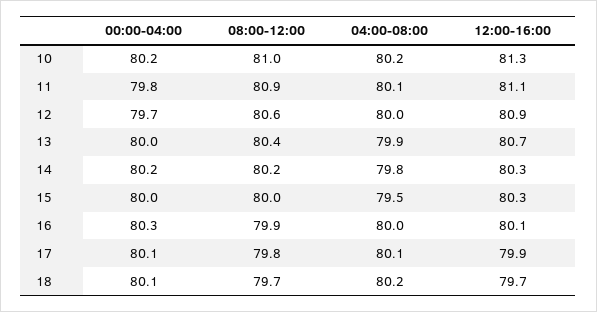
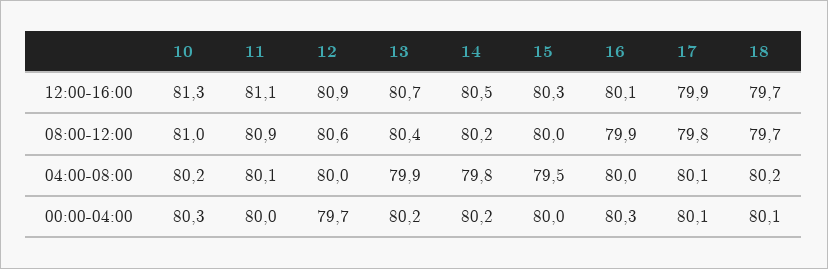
  {
    "00:00-04:00": {
-     "10": 80.2,
+     "10": 80.3,
-     "11": 79.8,
+     "11": 80,
      "12": 79.7,
-     "13": 80,
+     "13": 80.2,
      "14": 80.2,
      "15": 80,
      "16": 80.3,
      "17": 80.1,
      "18": 80.1
    },
    "08:00-12:00": {
      "10": 81,
      "11": 80.9,
      "12": 80.6,
      "13": 80.4,
      "14": 80.2,
      "15": 80,
      "16": 79.9,
      "17": 79.8,
      "18": 79.7
    },
    "04:00-08:00": {
      "10": 80.2,
      "11": 80.1,
      "12": 80,
      "13": 79.9,
      "14": 79.8,
      "15": 79.5,
      "16": 80,
      "17": 80.1,
      "18": 80.2
    },
    "12:00-16:00": {
      "10": 81.3,
      "11": 81.1,
      "12": 80.9,
      "13": 80.7,
-     "14": 80.3,
+     "14": 80.5,
      "15": 80.3,
      "16": 80.1,
      "17": 79.9,
      "18": 79.7
    }
  }

